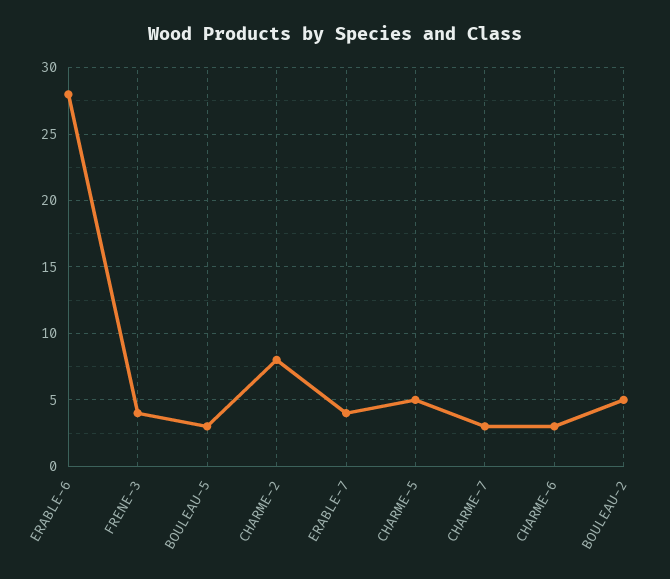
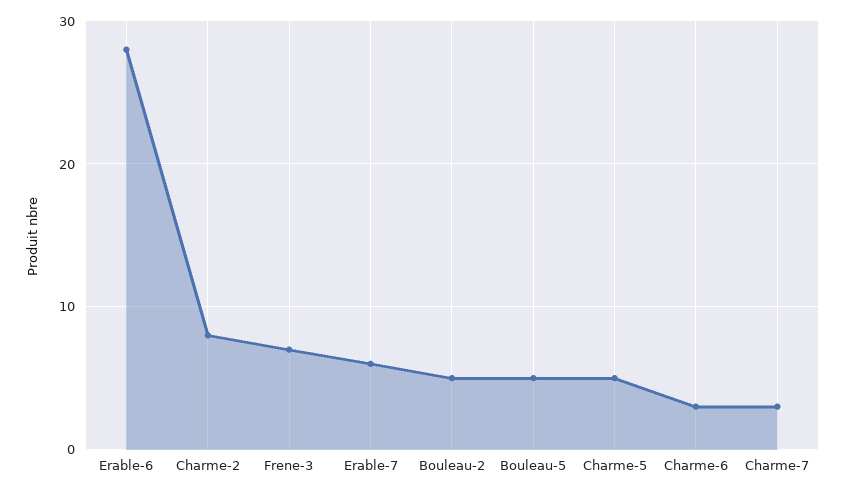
  {
    "ERABLE-6": 28,
-   "FRENE-3": 4,
+   "FRENE-3": 7,
-   "BOULEAU-5": 3,
+   "BOULEAU-5": 5,
    "CHARME-2": 8,
-   "ERABLE-7": 4,
+   "ERABLE-7": 6,
    "CHARME-5": 5,
    "CHARME-7": 3,
    "CHARME-6": 3,
    "BOULEAU-2": 5
  }

